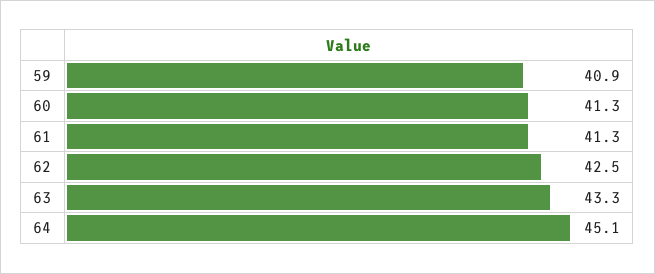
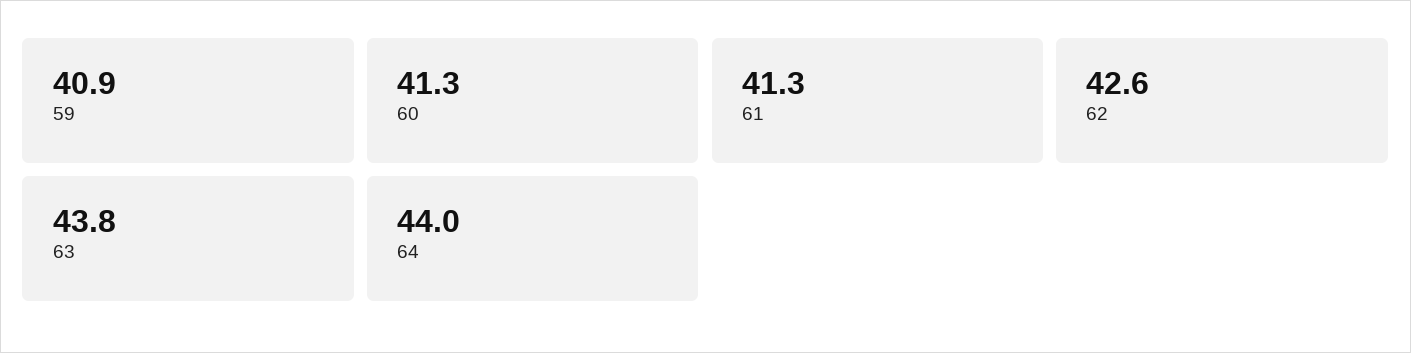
  {
    "59": 40.9,
    "60": 41.3,
    "61": 41.3,
-   "62": 42.5,
+   "62": 42.6,
-   "63": 43.3,
+   "63": 43.8,
-   "64": 45.1
+   "64": 44
  }

